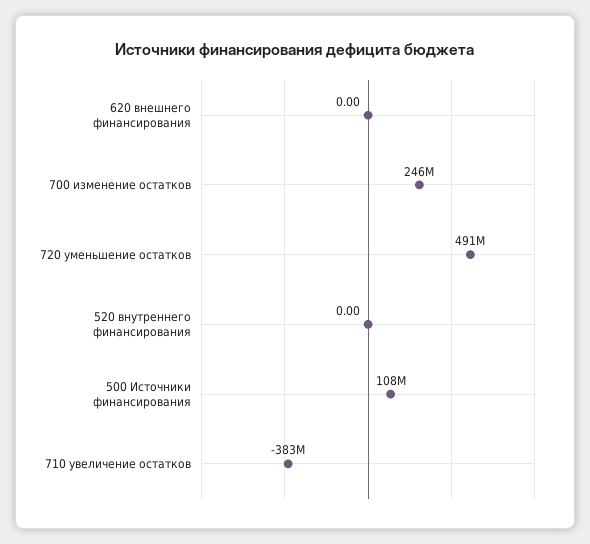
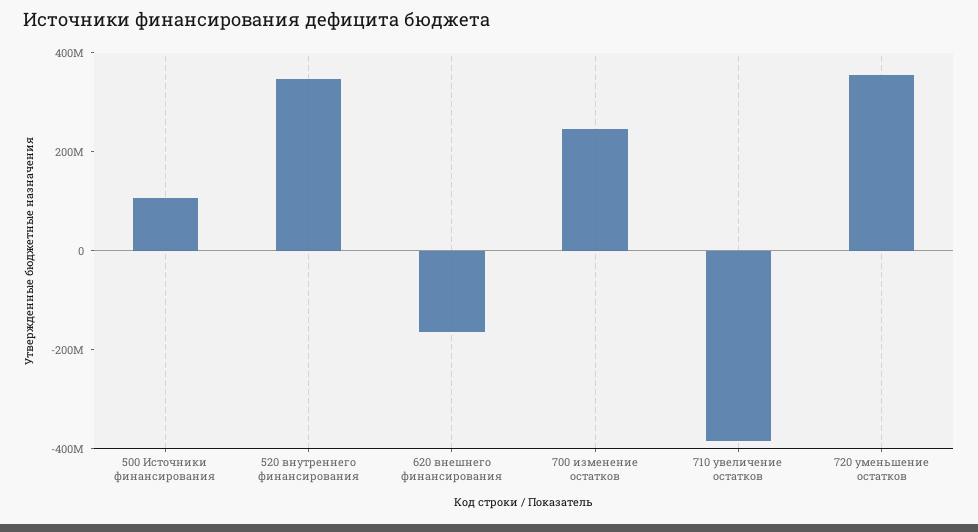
  {
-   "620 внешнего финансирования": 0,
+   "620 внешнего финансирования": -150000000,
    "700 изменение остатков": 246000000,
-   "720 уменьшение остатков": 491000000,
+   "720 уменьшение остатков": 350000000,
-   "520 внутреннего финансирования": 0,
+   "520 внутреннего финансирования": 350000000,
    "500 Источники финансирования": 108000000,
    "710 увеличение остатков": -383000000
  }

